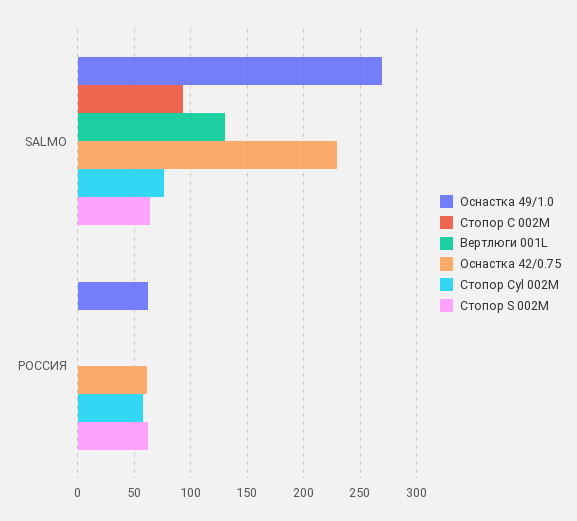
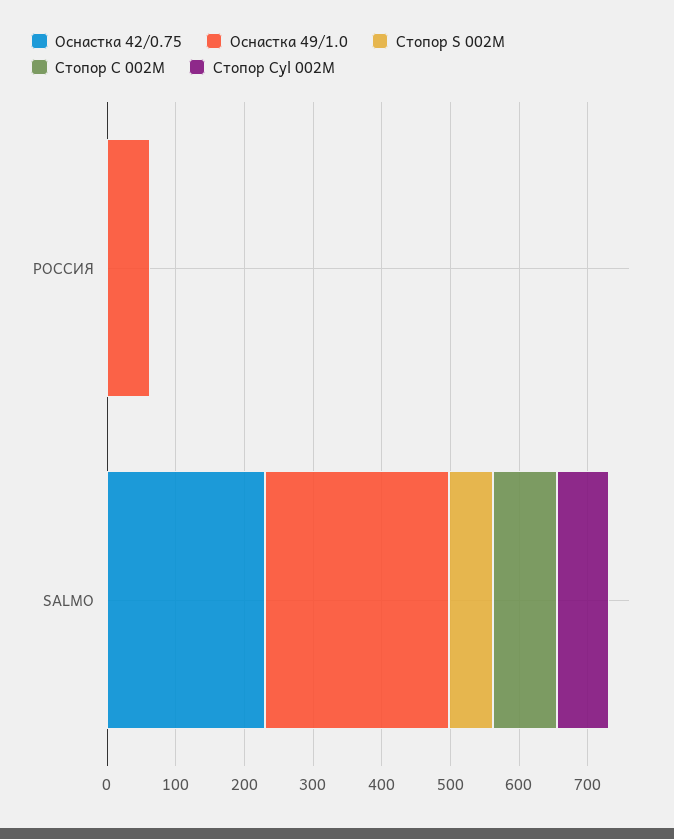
  {
    "Оснастка 49/1.0": {
      "SALMO": 270,
      "РОССИЯ": 60
    },
    "Стопор C 002M": {
      "SALMO": 90,
      "РОССИЯ": 0
    },
-   "Вертлюги 001L": {
-     "SALMO": 130,
-     "РОССИЯ": 0
-   },
    "Оснастка 42/0.75": {
      "SALMO": 230,
-     "РОССИЯ": 60
+     "РОССИЯ": 0
    },
    "Стопор Cyl 002M": {
      "SALMO": 80,
-     "РОССИЯ": 60
+     "РОССИЯ": 0
    },
    "Стопор S 002M": {
      "SALMO": 60,
-     "РОССИЯ": 60
+     "РОССИЯ": 0
    }
  }

